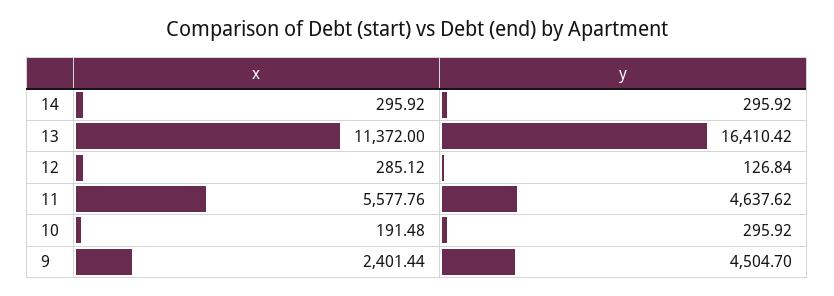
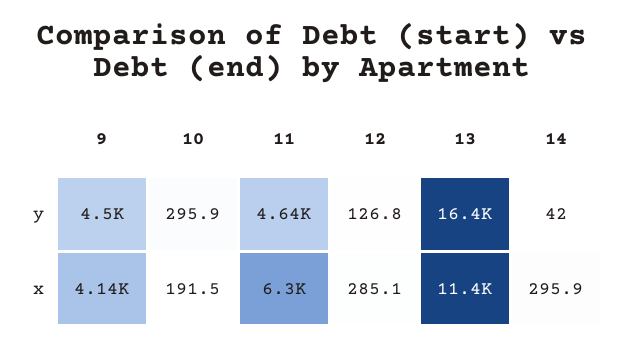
  {
    "x": {
      "14": 295.92,
      "13": 11372,
      "12": 285.12,
-     "11": 5577.76,
+     "11": 6300,
      "10": 191.48,
-     "9": 2401.44
+     "9": 4140
    },
    "y": {
-     "14": 295.92,
+     "14": 42,
      "13": 16410.42,
      "12": 126.84,
      "11": 4637.62,
      "10": 295.92,
      "9": 4504.7
    }
  }

